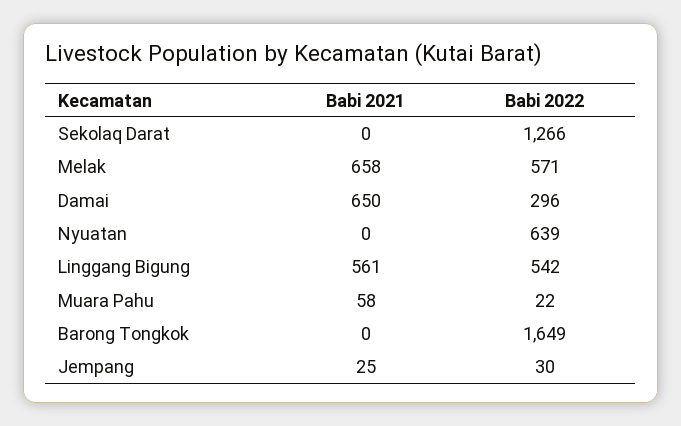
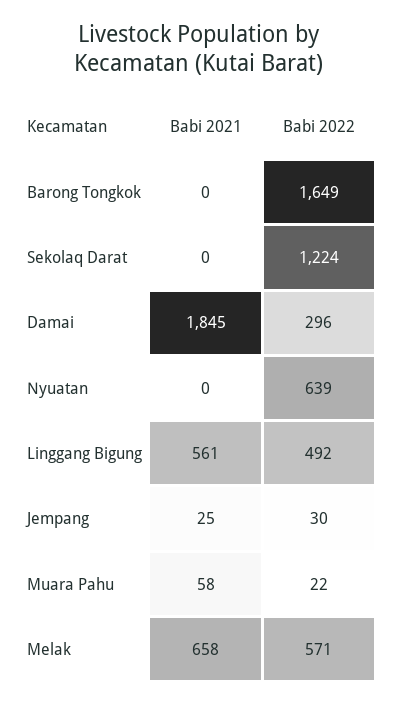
  {
    "Babi 2021": {
      "Sekolaq Darat": 0,
      "Melak": 658,
-     "Damai": 650,
+     "Damai": 1845,
      "Nyuatan": 0,
      "Linggang Bigung": 561,
      "Muara Pahu": 58,
      "Barong Tongkok": 0,
      "Jempang": 25
    },
    "Babi 2022": {
-     "Sekolaq Darat": 1266,
+     "Sekolaq Darat": 1224,
      "Melak": 571,
      "Damai": 296,
      "Nyuatan": 639,
-     "Linggang Bigung": 542,
+     "Linggang Bigung": 492,
      "Muara Pahu": 22,
      "Barong Tongkok": 1649,
      "Jempang": 30
    }
  }

